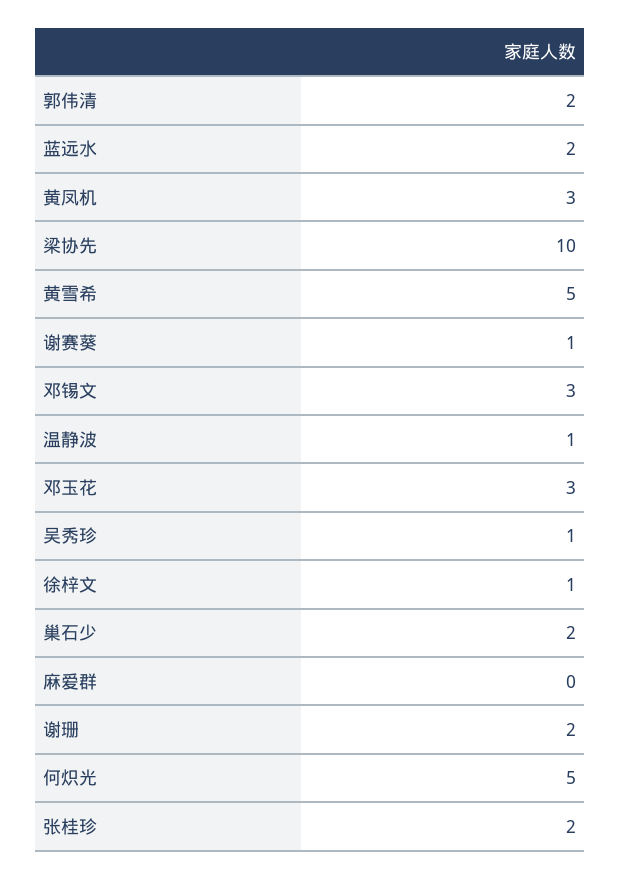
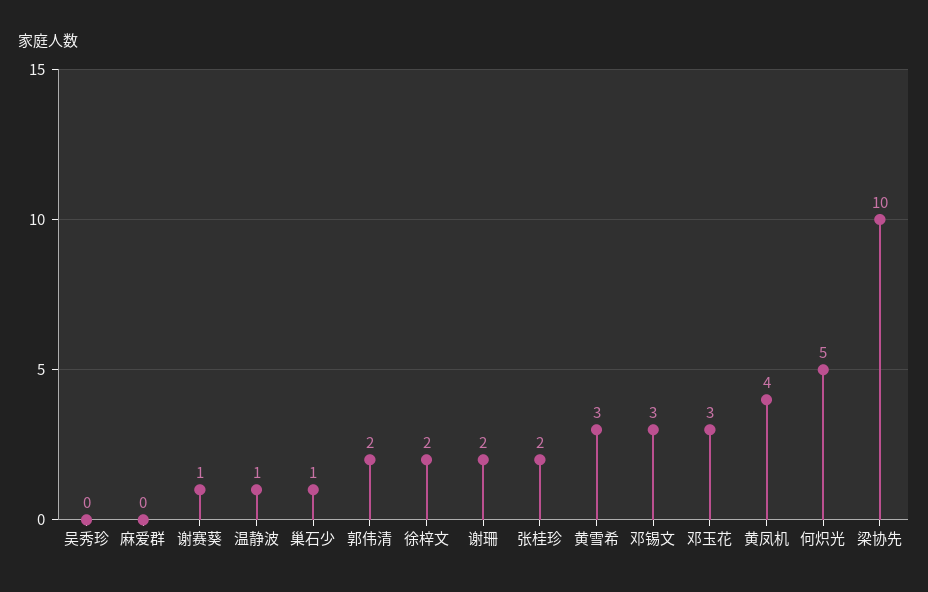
  {
    "郭伟清": 2,
-   "蓝远水": 2,
-   "黄凤机": 3,
+   "黄凤机": 4,
    "梁协先": 10,
-   "黄雪希": 5,
+   "黄雪希": 3,
    "谢赛葵": 1,
    "邓锡文": 3,
    "温静波": 1,
    "邓玉花": 3,
-   "吴秀珍": 1,
+   "吴秀珍": 0,
-   "徐梓文": 1,
+   "徐梓文": 2,
-   "巢石少": 2,
+   "巢石少": 1,
    "麻爱群": 0,
    "谢珊": 2,
    "何炽光": 5,
    "张桂珍": 2
  }

